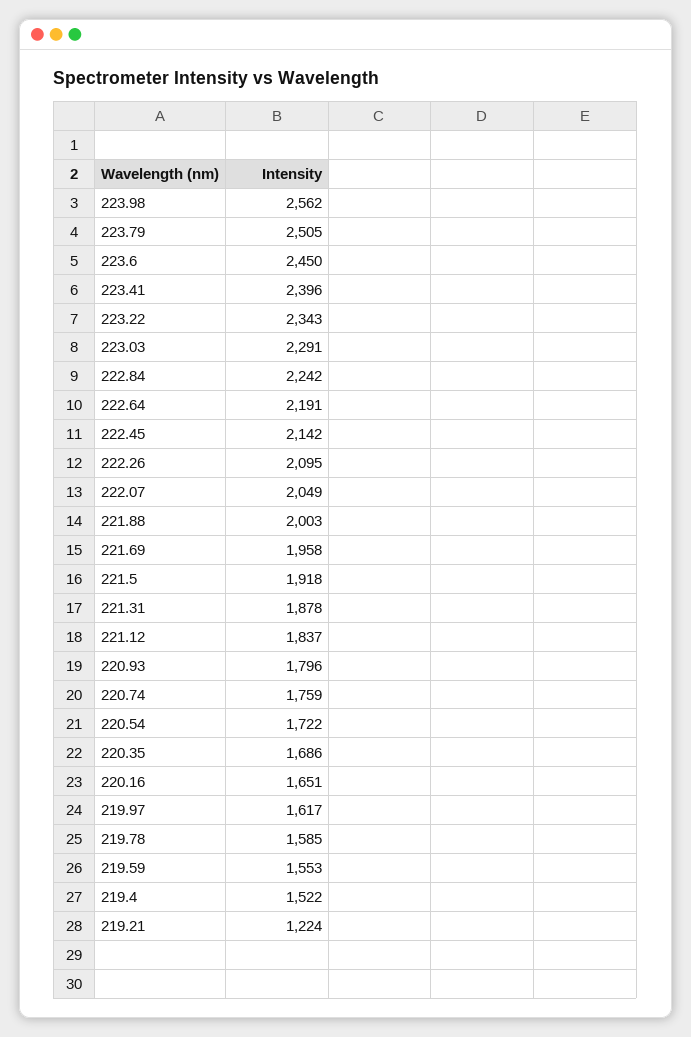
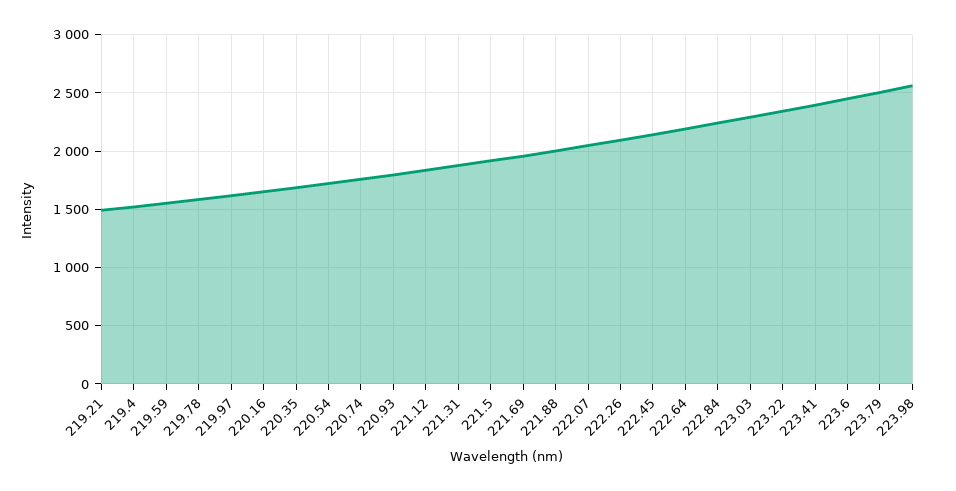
  {
    "223.98": 2562,
    "223.79": 2505,
    "223.6": 2450,
    "223.41": 2396,
    "223.22": 2343,
    "223.03": 2291,
    "222.84": 2242,
    "222.64": 2191,
    "222.45": 2142,
    "222.26": 2095,
    "222.07": 2049,
    "221.88": 2003,
    "221.69": 1958,
    "221.5": 1918,
    "221.31": 1878,
    "221.12": 1837,
    "220.93": 1796,
    "220.74": 1759,
    "220.54": 1722,
    "220.35": 1686,
    "220.16": 1651,
    "219.97": 1617,
    "219.78": 1585,
    "219.59": 1553,
    "219.4": 1522,
-   "219.21": 1224
+   "219.21": 1500
  }

